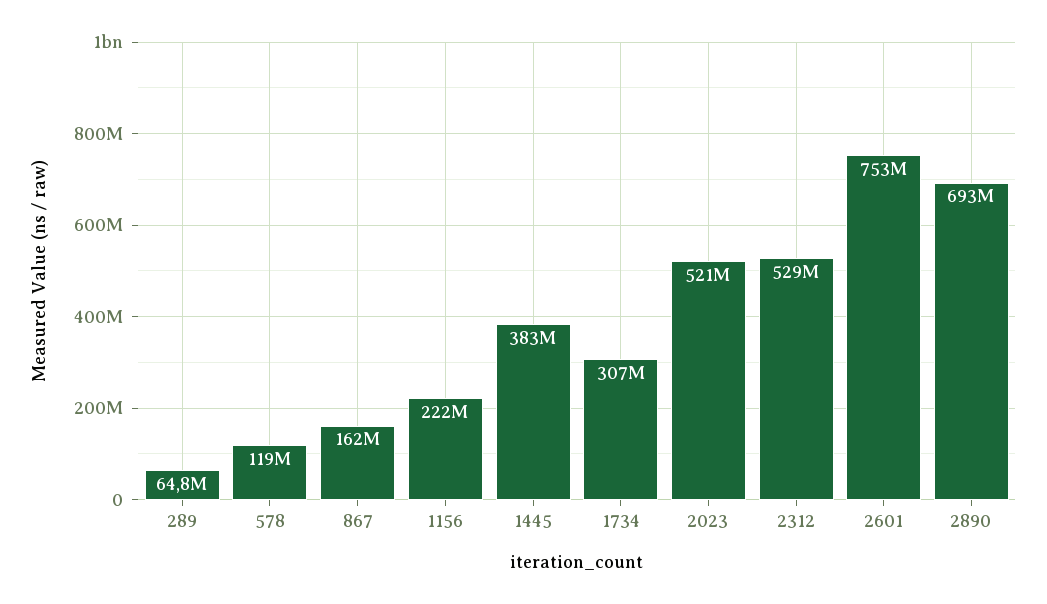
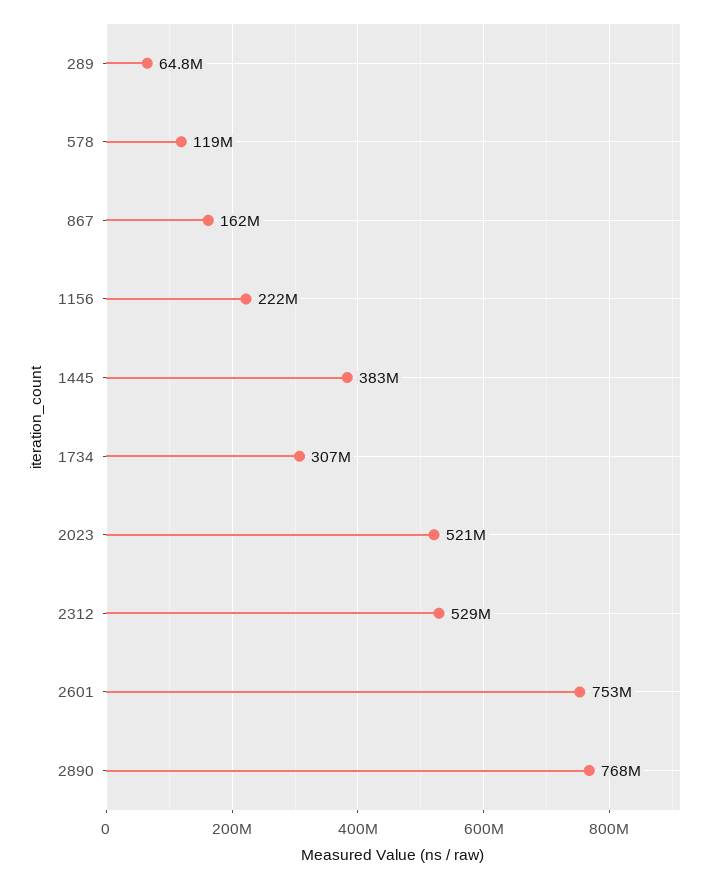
  {
    "289": 64800000,
    "578": 119000000,
    "867": 162000000,
    "1156": 222000000,
    "1445": 383000000,
    "1734": 307000000,
    "2023": 521000000,
    "2312": 529000000,
    "2601": 753000000,
-   "2890": 693000000
+   "2890": 768000000
  }

